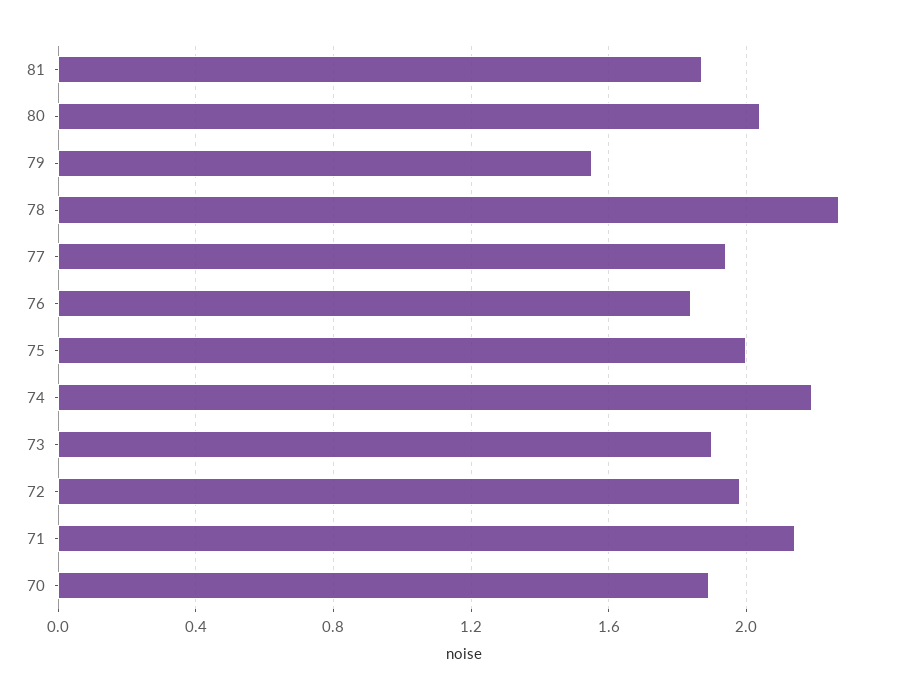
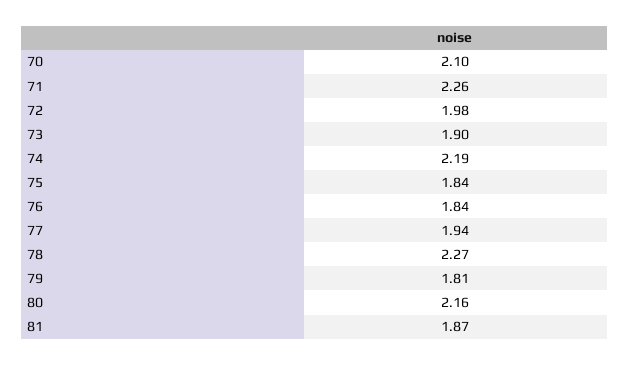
  {
    "81": 1.87,
-   "80": 2.05,
+   "80": 2.16,
-   "79": 1.55,
+   "79": 1.81,
    "78": 2.27,
    "77": 1.94,
    "76": 1.84,
-   "75": 2,
+   "75": 1.84,
    "74": 2.19,
    "73": 1.9,
    "72": 1.98,
-   "71": 2.15,
+   "71": 2.26,
-   "70": 1.9
+   "70": 2.1
  }

